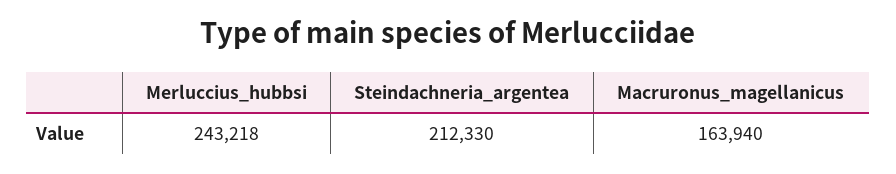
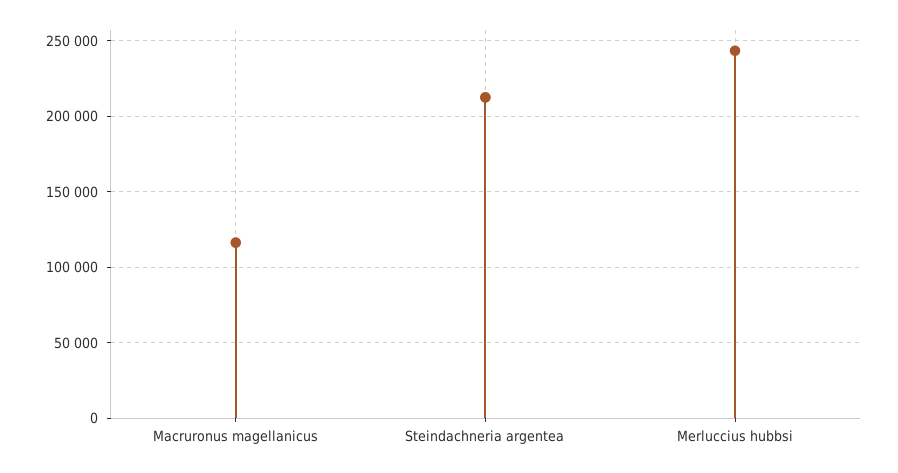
  {
    "Merluccius_hubbsi": 243218,
    "Steindachneria_argentea": 212330,
-   "Macruronus_magellanicus": 163940
+   "Macruronus_magellanicus": 115000
  }

